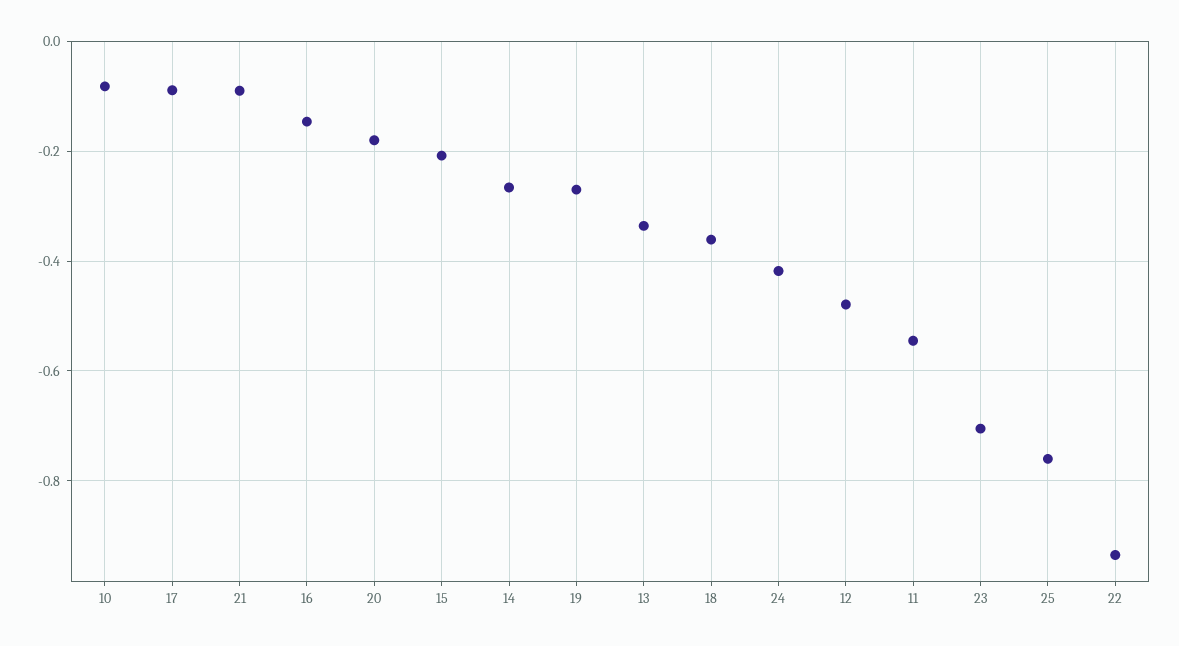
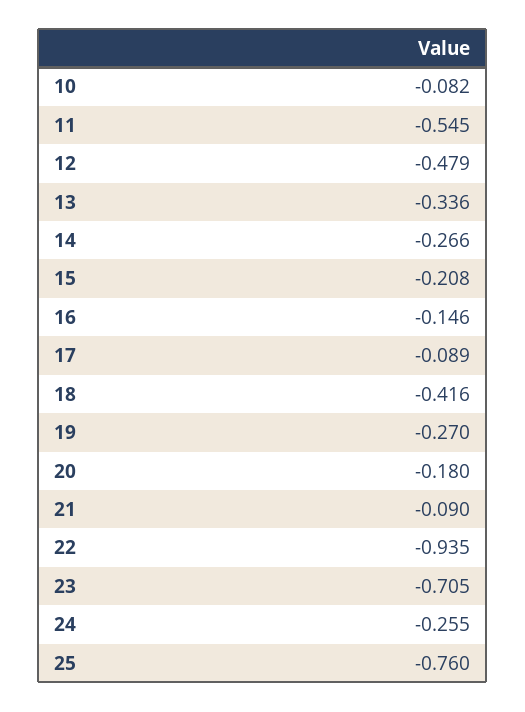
  {
    "10": -0.082,
    "17": -0.089,
    "21": -0.09,
    "16": -0.146,
    "20": -0.18,
    "15": -0.208,
    "14": -0.266,
    "19": -0.27,
    "13": -0.336,
-   "18": -0.36,
+   "18": -0.416,
-   "24": -0.42,
+   "24": -0.255,
    "12": -0.479,
    "11": -0.545,
    "23": -0.705,
    "25": -0.76,
    "22": -0.935
  }

